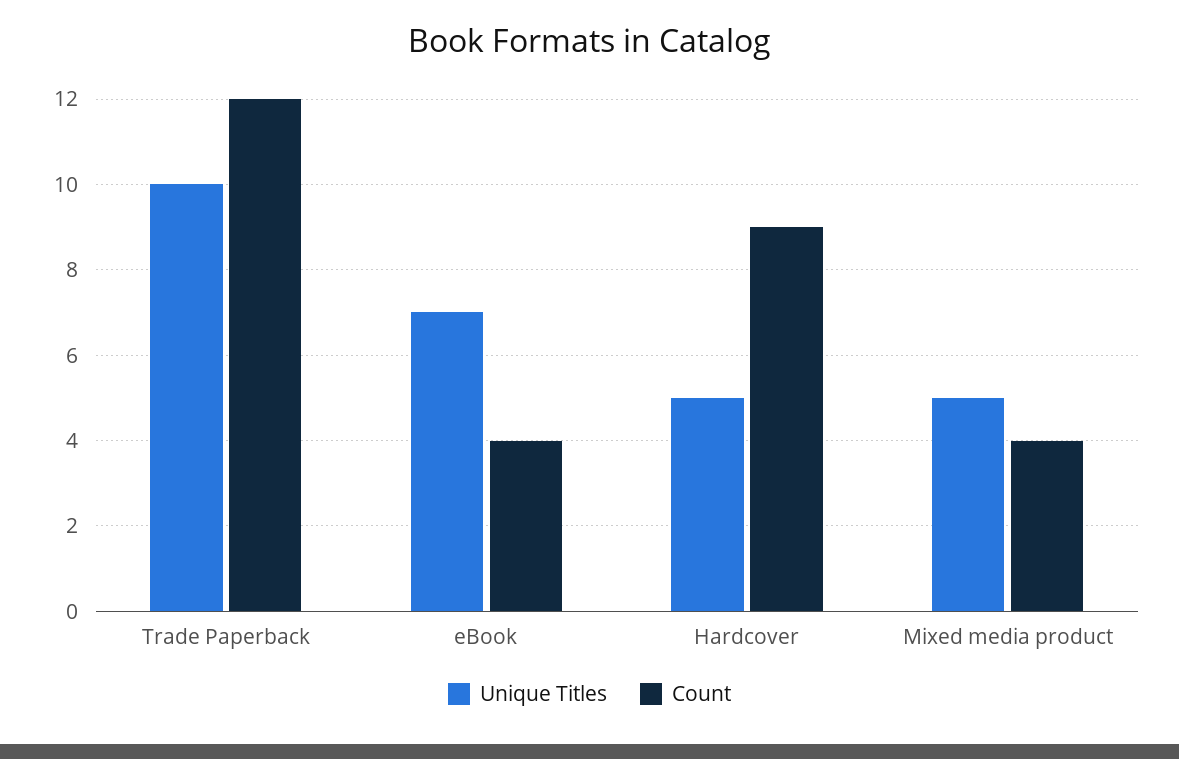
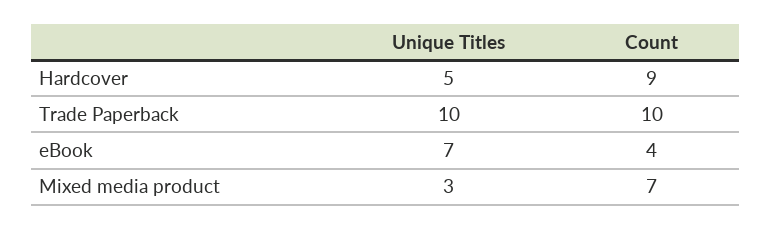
  {
    "Unique Titles": {
      "Trade Paperback": 10,
      "eBook": 7,
      "Hardcover": 5,
-     "Mixed media product": 5
+     "Mixed media product": 3
    },
    "Count": {
-     "Trade Paperback": 12,
+     "Trade Paperback": 10,
      "eBook": 4,
      "Hardcover": 9,
-     "Mixed media product": 4
+     "Mixed media product": 7
    }
  }

